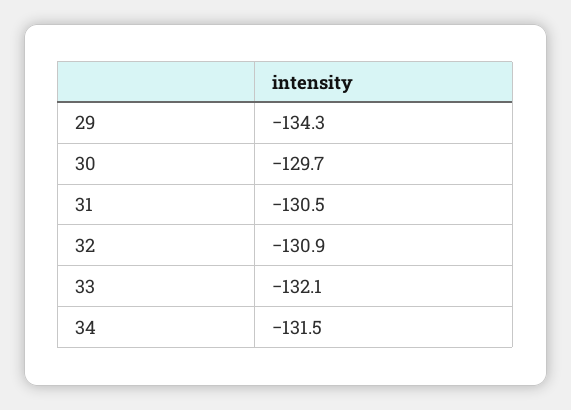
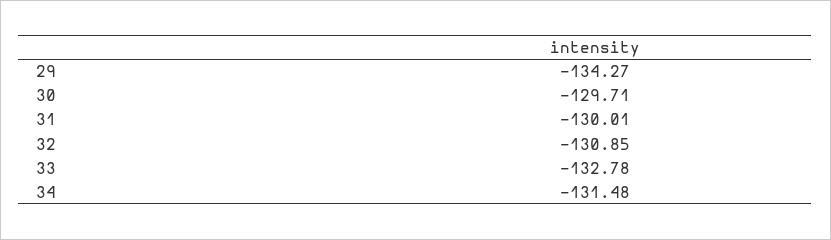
  {
    "29": -134.27,
    "30": -129.71,
-   "31": -130.5,
+   "31": -130.01,
    "32": -130.85,
-   "33": -132.1,
+   "33": -132.78,
    "34": -131.48
  }

